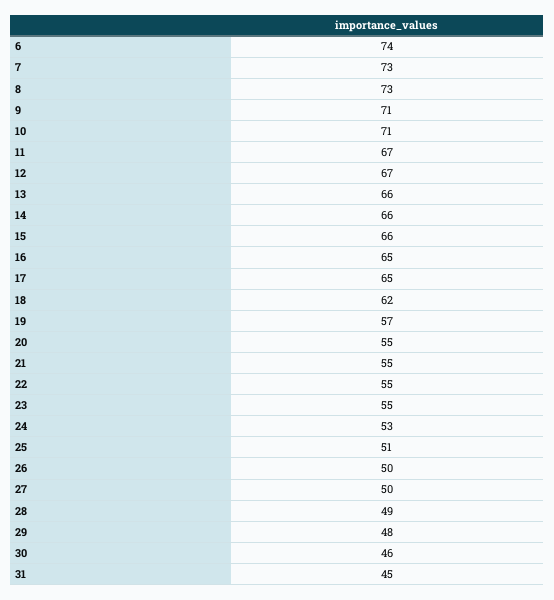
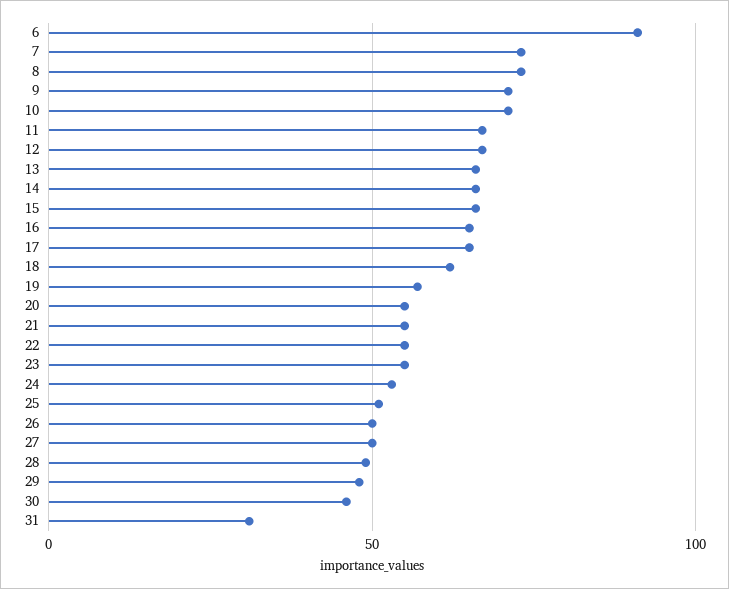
  {
-   "6": 74,
+   "6": 90,
    "7": 73,
    "8": 73,
    "9": 71,
    "10": 71,
    "11": 67,
    "12": 67,
    "13": 66,
    "14": 66,
    "15": 66,
    "16": 65,
    "17": 65,
    "18": 62,
    "19": 57,
    "20": 55,
    "21": 55,
    "22": 55,
    "23": 55,
    "24": 53,
    "25": 51,
    "26": 50,
    "27": 50,
    "28": 49,
    "29": 48,
    "30": 46,
-   "31": 45
+   "31": 30
  }

